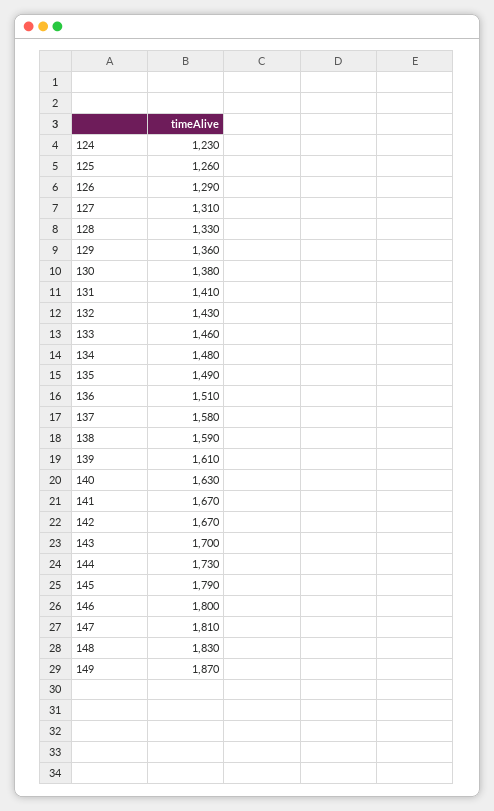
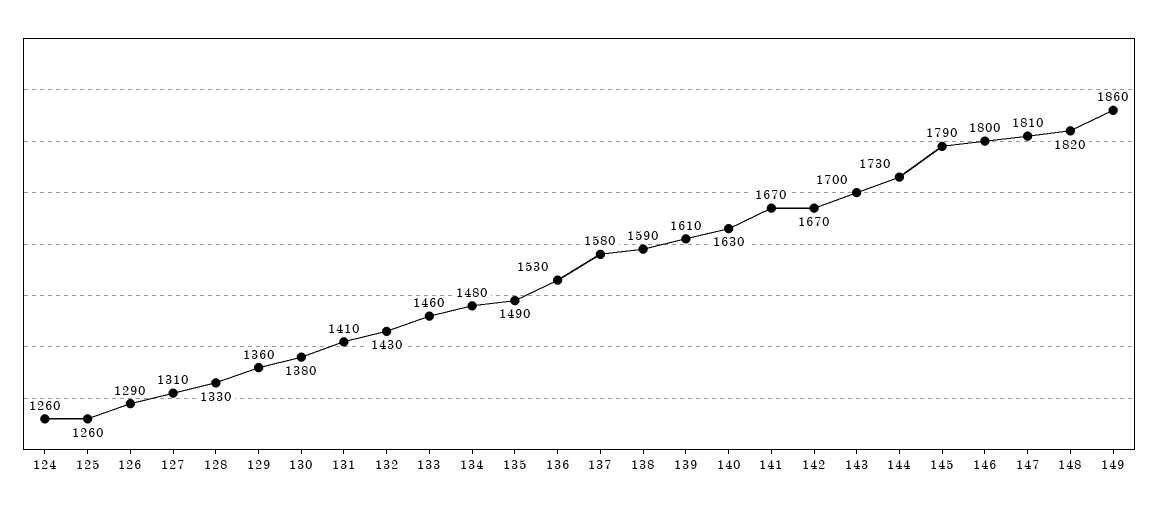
  {
-   "124": 1230,
+   "124": 1260,
    "125": 1260,
    "126": 1290,
    "127": 1310,
    "128": 1330,
    "129": 1360,
    "130": 1380,
    "131": 1410,
    "132": 1430,
    "133": 1460,
    "134": 1480,
    "135": 1490,
-   "136": 1510,
+   "136": 1530,
    "137": 1580,
    "138": 1590,
    "139": 1610,
    "140": 1630,
    "141": 1670,
    "142": 1670,
    "143": 1700,
    "144": 1730,
    "145": 1790,
    "146": 1800,
    "147": 1810,
-   "148": 1830,
+   "148": 1820,
-   "149": 1870
+   "149": 1860
  }

